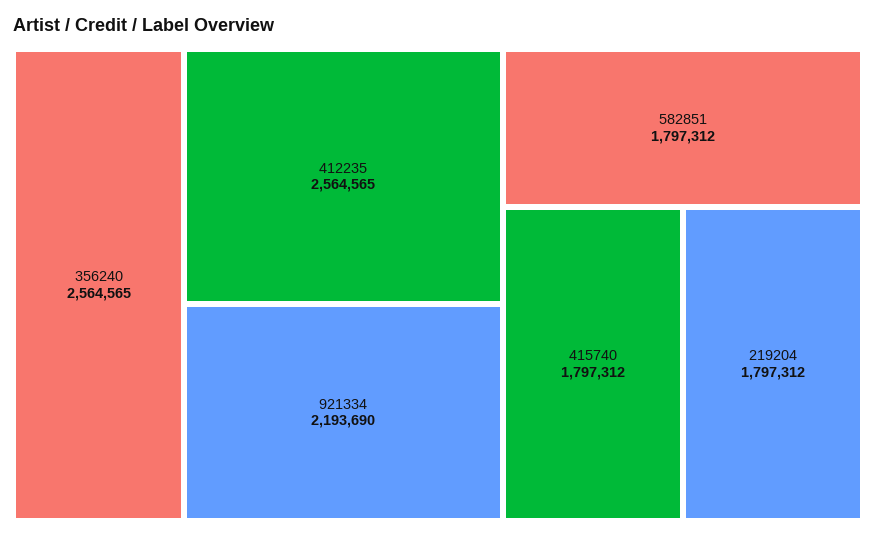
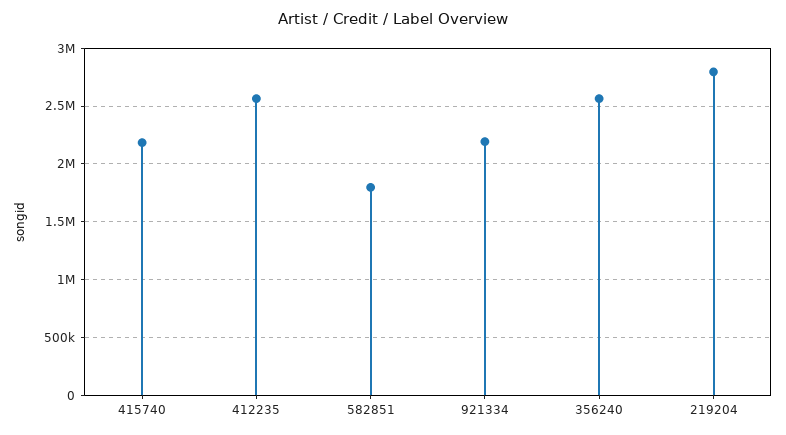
  {
    "356240": 2564565,
    "412235": 2564565,
    "921334": 2193690,
    "582851": 1797312,
-   "415740": 1797312,
+   "415740": 2200000,
-   "219204": 1797312
+   "219204": 2800000
  }

